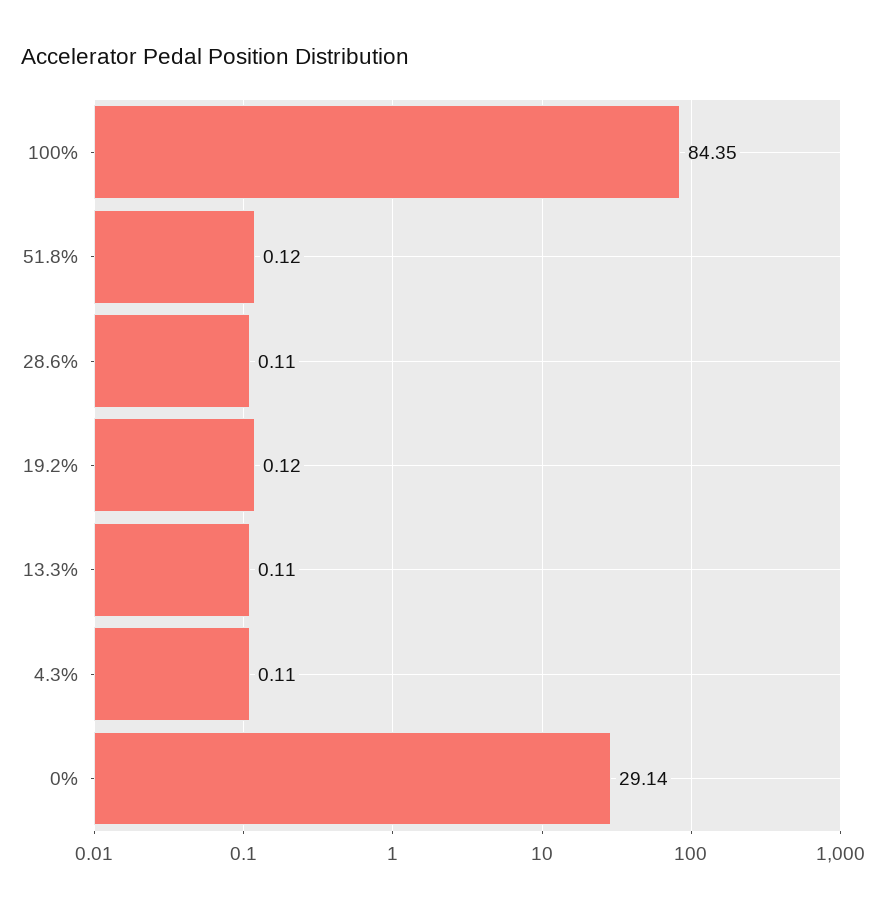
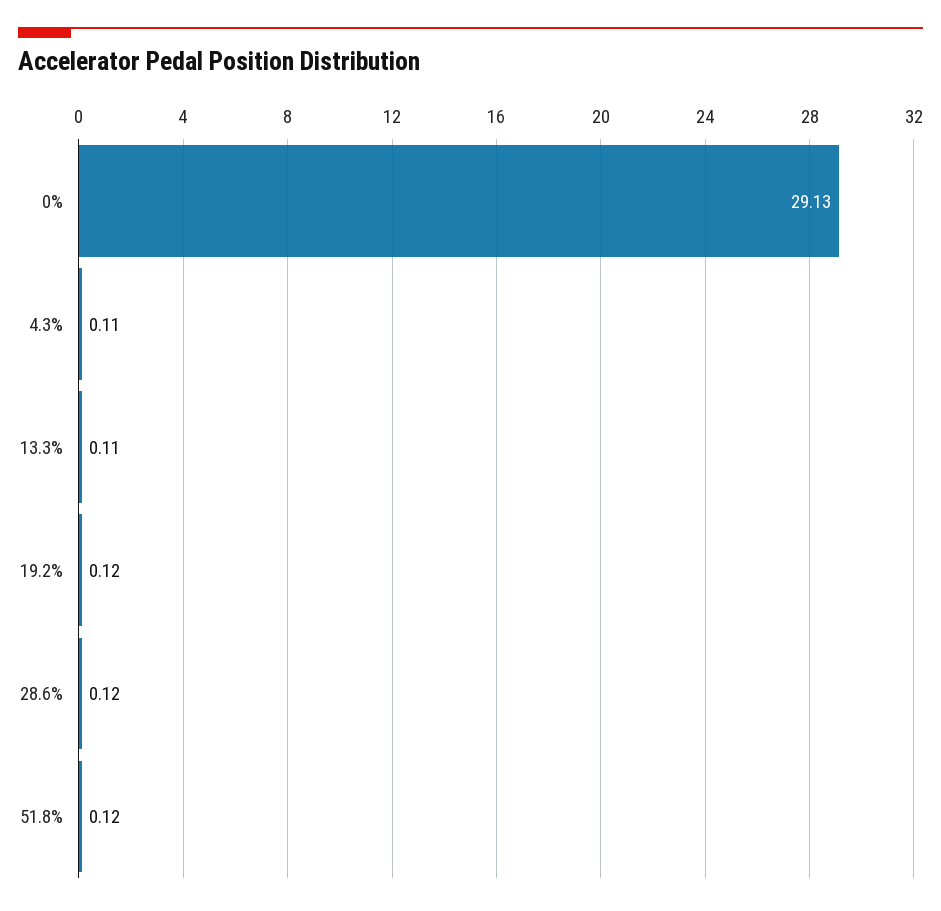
  {
-   "100%": 84.35,
    "51.8%": 0.12,
-   "28.6%": 0.11,
+   "28.6%": 0.12,
    "19.2%": 0.12,
    "13.3%": 0.11,
    "4.3%": 0.11,
-   "0%": 29.14
+   "0%": 29.13
  }

